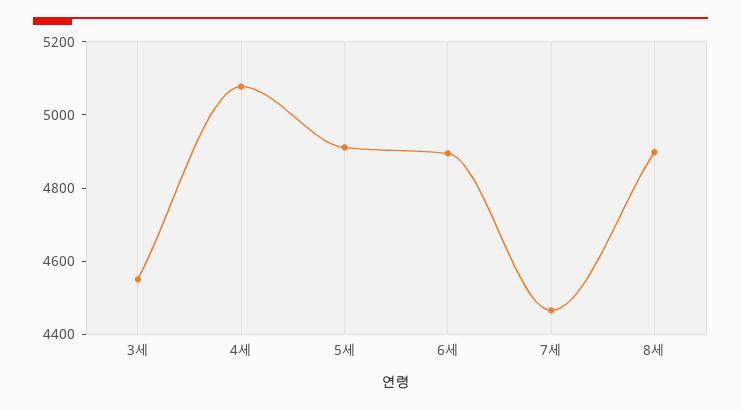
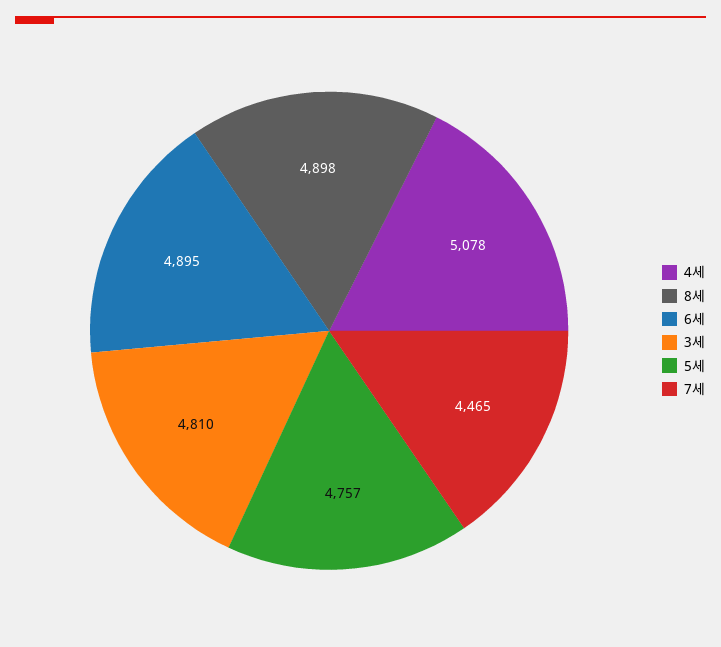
  {
-   "3세": 4550,
+   "3세": 4810,
    "4세": 5078,
-   "5세": 4900,
+   "5세": 4757,
    "6세": 4895,
    "7세": 4465,
    "8세": 4898
  }

